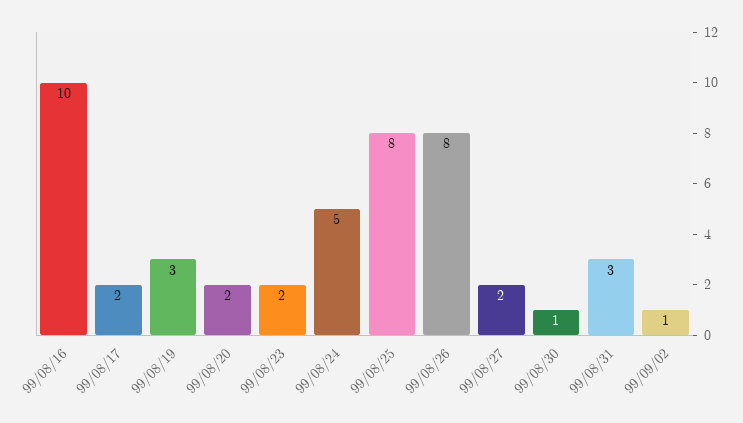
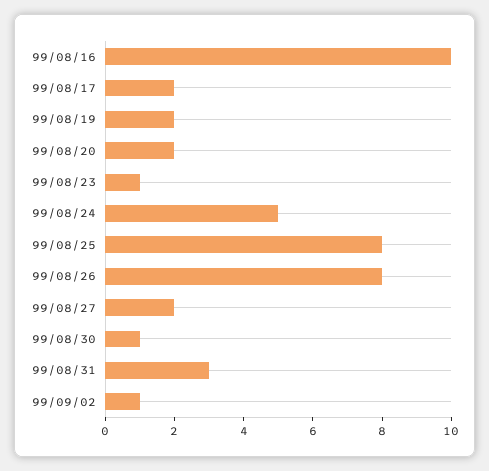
  {
    "99/08/16": 10,
    "99/08/17": 2,
-   "99/08/19": 3,
+   "99/08/19": 2,
    "99/08/20": 2,
-   "99/08/23": 2,
+   "99/08/23": 1,
    "99/08/24": 5,
    "99/08/25": 8,
    "99/08/26": 8,
    "99/08/27": 2,
    "99/08/30": 1,
    "99/08/31": 3,
    "99/09/02": 1
  }

